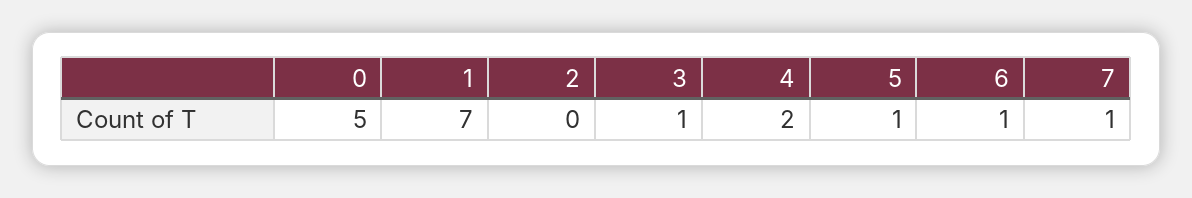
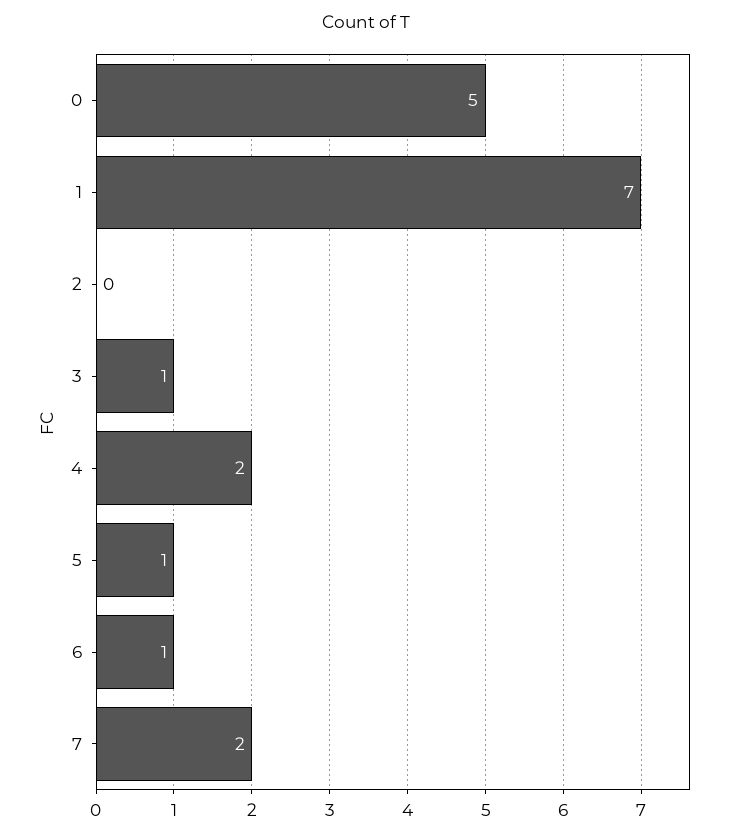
  {
    "0": 5,
    "1": 7,
    "2": 0,
    "3": 1,
    "4": 2,
    "5": 1,
    "6": 1,
-   "7": 1
+   "7": 2
  }

